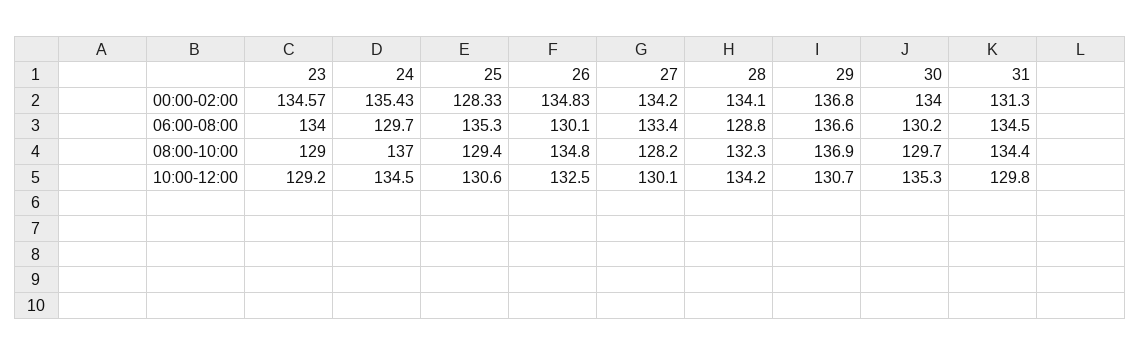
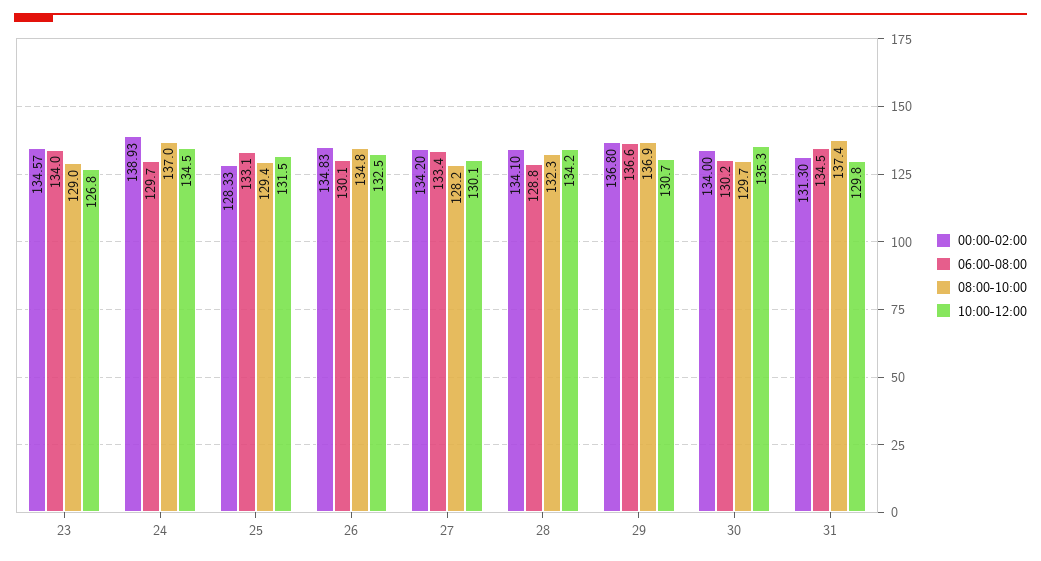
  {
    "00:00-02:00": {
      "23": 134.57,
-     "24": 135.43,
+     "24": 138.93,
      "25": 128.33,
      "26": 134.83,
      "27": 134.2,
      "28": 134.1,
      "29": 136.8,
      "30": 134,
      "31": 131.3
    },
    "06:00-08:00": {
      "23": 134,
      "24": 129.7,
-     "25": 135.3,
+     "25": 133.1,
      "26": 130.1,
      "27": 133.4,
      "28": 128.8,
      "29": 136.6,
      "30": 130.2,
      "31": 134.5
    },
    "08:00-10:00": {
      "23": 129,
      "24": 137,
      "25": 129.4,
      "26": 134.8,
      "27": 128.2,
      "28": 132.3,
      "29": 136.9,
      "30": 129.7,
-     "31": 134.4
+     "31": 137.4
    },
    "10:00-12:00": {
-     "23": 129.2,
+     "23": 126.8,
      "24": 134.5,
-     "25": 130.6,
+     "25": 131.5,
      "26": 132.5,
      "27": 130.1,
      "28": 134.2,
      "29": 130.7,
      "30": 135.3,
      "31": 129.8
    }
  }

